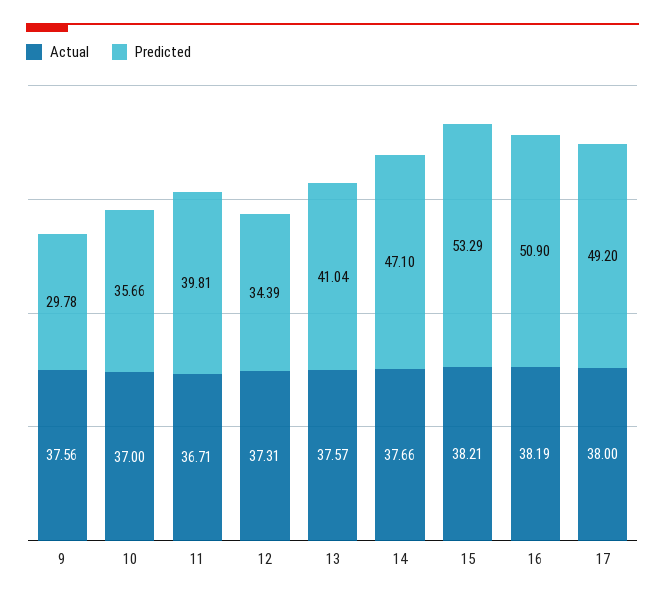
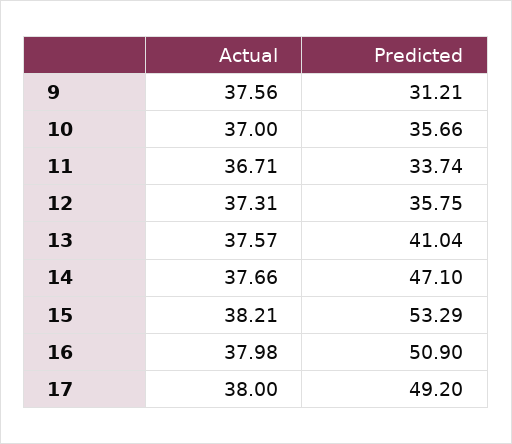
  {
    "Actual": {
      "9": 37.56,
      "10": 37,
      "11": 36.71,
      "12": 37.31,
      "13": 37.57,
      "14": 37.66,
      "15": 38.21,
-     "16": 38.19,
+     "16": 37.98,
      "17": 38
    },
    "Predicted": {
-     "9": 29.78,
+     "9": 31.21,
      "10": 35.66,
-     "11": 39.81,
+     "11": 33.74,
-     "12": 34.39,
+     "12": 35.75,
      "13": 41.04,
      "14": 47.1,
      "15": 53.29,
      "16": 50.9,
      "17": 49.2
    }
  }

